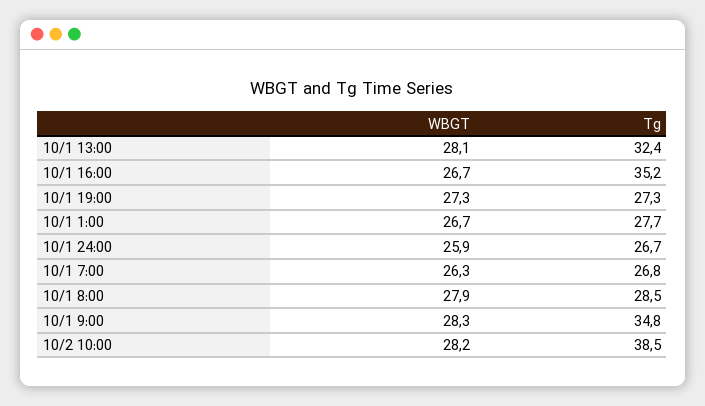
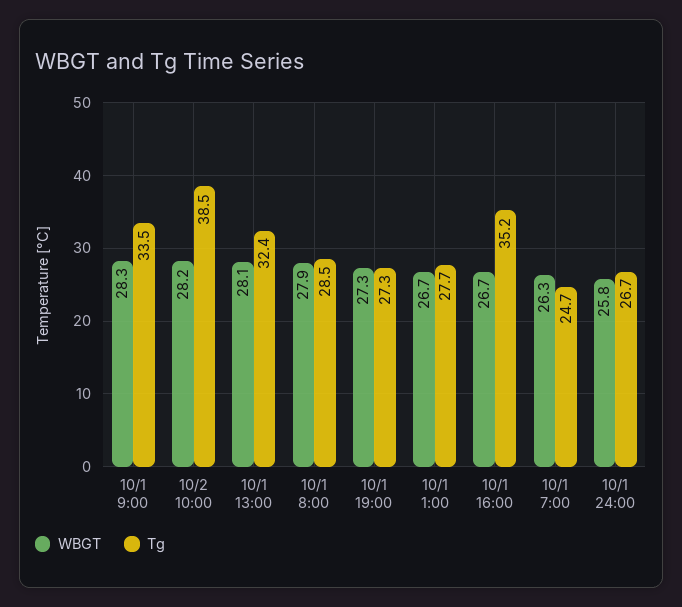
  {
    "WBGT": {
      "10/1 13:00": 28.1,
      "10/1 16:00": 26.7,
      "10/1 19:00": 27.3,
      "10/1 1:00": 26.7,
-     "10/1 24:00": 25.9,
+     "10/1 24:00": 25.8,
      "10/1 7:00": 26.3,
      "10/1 8:00": 27.9,
      "10/1 9:00": 28.3,
      "10/2 10:00": 28.2
    },
    "Tg": {
      "10/1 13:00": 32.4,
      "10/1 16:00": 35.2,
      "10/1 19:00": 27.3,
      "10/1 1:00": 27.7,
      "10/1 24:00": 26.7,
-     "10/1 7:00": 26.8,
+     "10/1 7:00": 24.7,
      "10/1 8:00": 28.5,
-     "10/1 9:00": 34.8,
+     "10/1 9:00": 33.5,
      "10/2 10:00": 38.5
    }
  }

